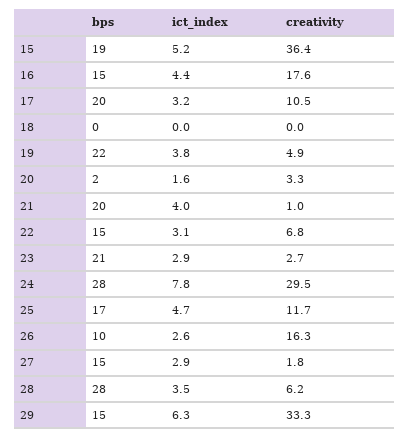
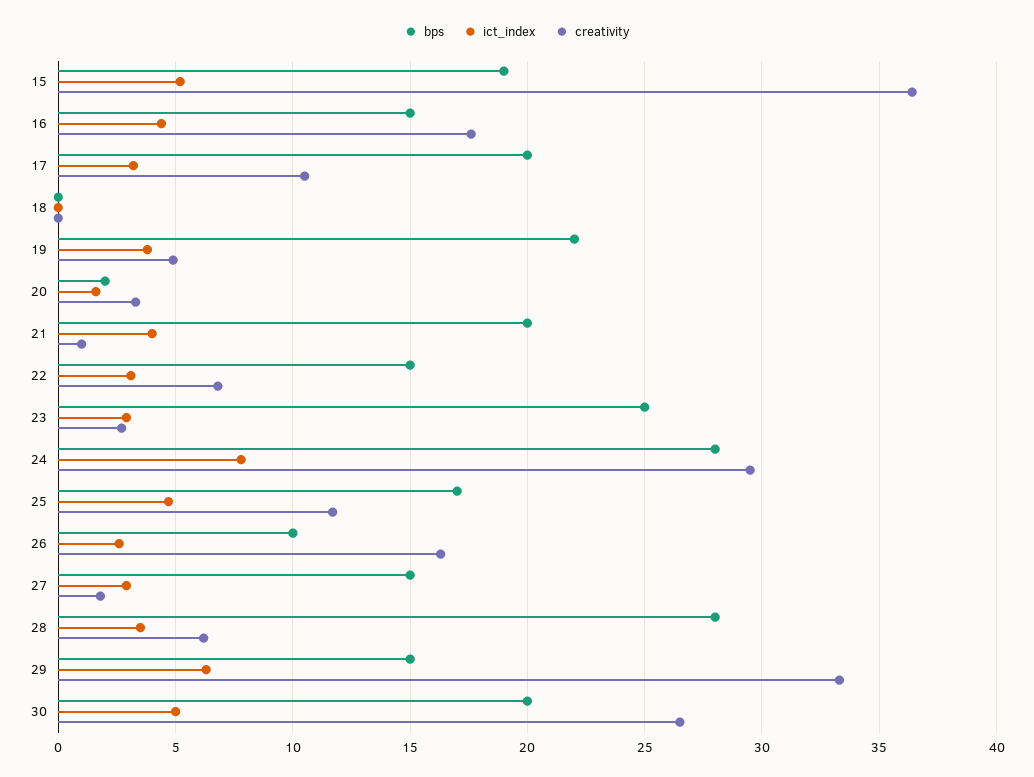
  {
    "bps": {
      "15": 19,
      "16": 15,
      "17": 20,
      "18": 0,
      "19": 22,
      "20": 2,
      "21": 20,
      "22": 15,
-     "23": 21,
+     "23": 25,
      "24": 28,
      "25": 17,
      "26": 10,
      "27": 15,
      "28": 28,
-     "29": 15
+     "29": 15,
+     "30": 20
    },
    "ict_index": {
      "15": 5.2,
      "16": 4.4,
      "17": 3.2,
      "18": 0,
      "19": 3.8,
      "20": 1.6,
      "21": 4,
      "22": 3.1,
      "23": 2.9,
      "24": 7.8,
      "25": 4.7,
      "26": 2.6,
      "27": 2.9,
      "28": 3.5,
-     "29": 6.3
+     "29": 6.3,
+     "30": 5
    },
    "creativity": {
      "15": 36.4,
      "16": 17.6,
      "17": 10.5,
      "18": 0,
      "19": 4.9,
      "20": 3.3,
      "21": 1,
      "22": 6.8,
      "23": 2.7,
      "24": 29.5,
      "25": 11.7,
      "26": 16.3,
      "27": 1.8,
      "28": 6.2,
-     "29": 33.3
+     "29": 33.3,
+     "30": 26.5
    }
  }

